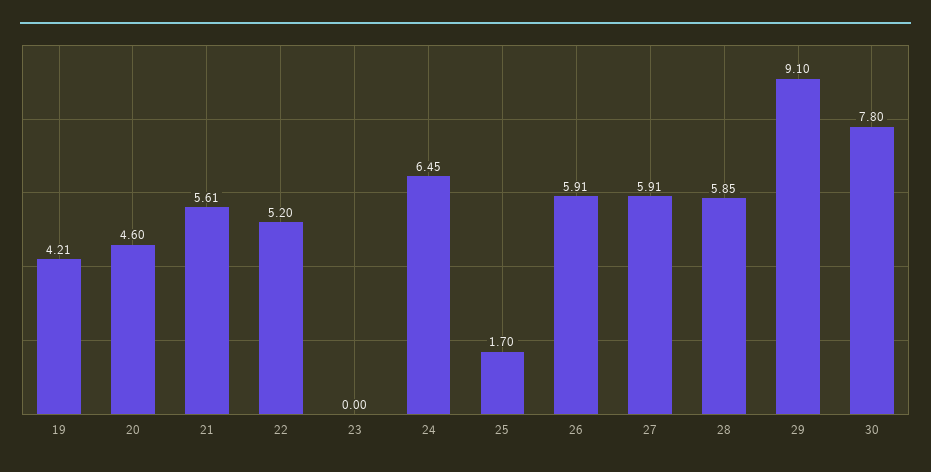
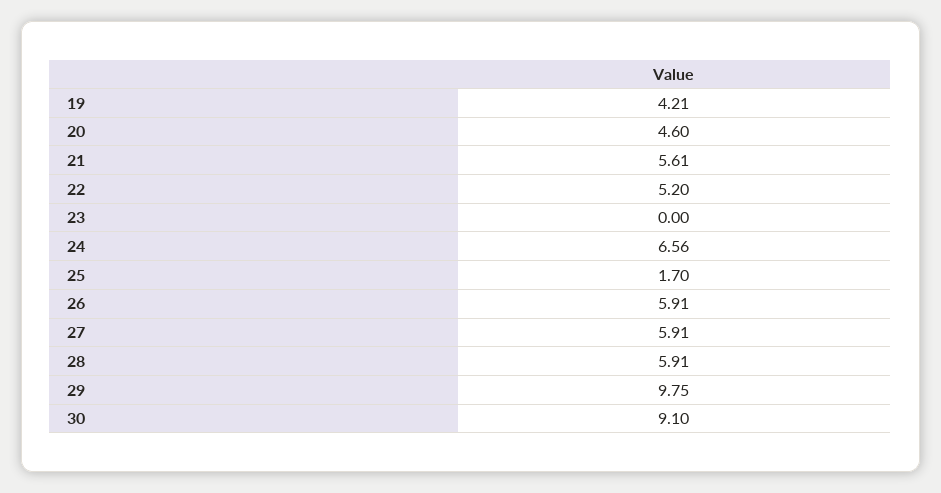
  {
    "19": 4.21,
    "20": 4.6,
    "21": 5.61,
    "22": 5.2,
    "23": 0,
-   "24": 6.45,
+   "24": 6.56,
    "25": 1.7,
    "26": 5.91,
    "27": 5.91,
-   "28": 5.85,
+   "28": 5.91,
-   "29": 9.1,
+   "29": 9.75,
-   "30": 7.8
+   "30": 9.1
  }

